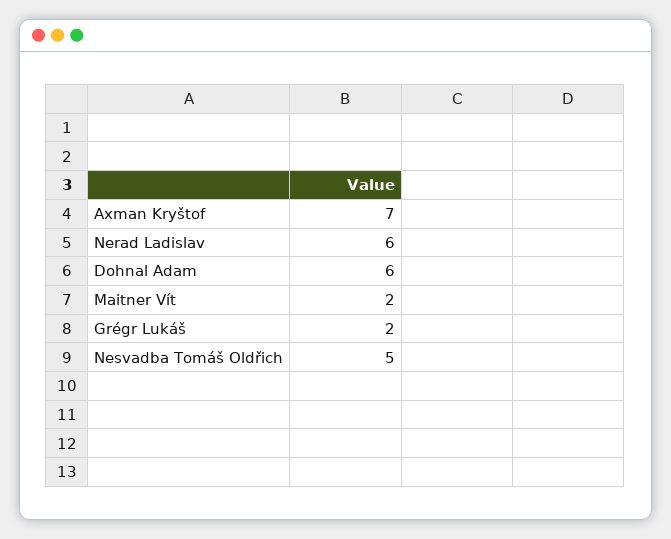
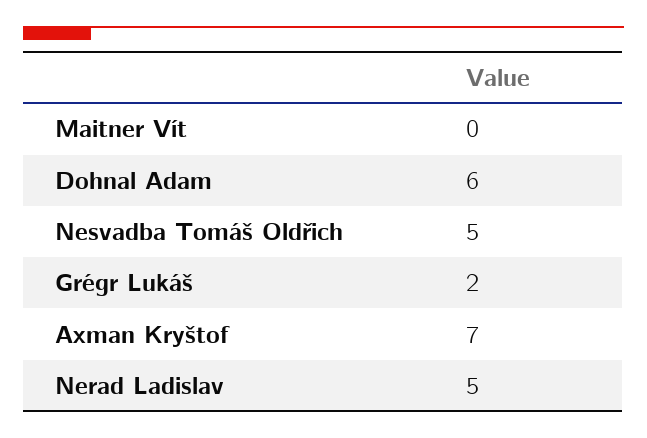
  {
    "Axman Kryštof": 7,
-   "Nerad Ladislav": 6,
+   "Nerad Ladislav": 5,
    "Dohnal Adam": 6,
-   "Maitner Vít": 2,
+   "Maitner Vít": 0,
    "Grégr Lukáš": 2,
    "Nesvadba Tomáš Oldřich": 5
  }

